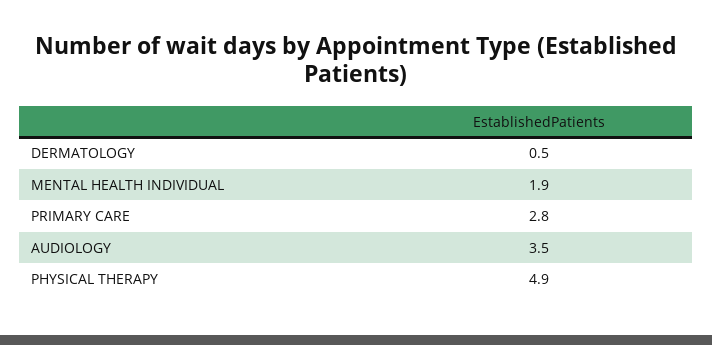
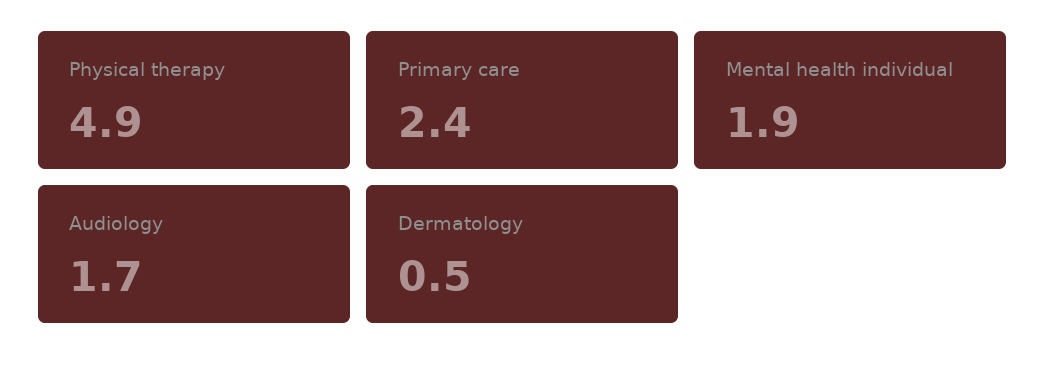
  {
    "DERMATOLOGY": 0.5,
    "MENTAL HEALTH INDIVIDUAL": 1.9,
-   "PRIMARY CARE": 2.8,
+   "PRIMARY CARE": 2.4,
-   "AUDIOLOGY": 3.5,
+   "AUDIOLOGY": 1.7,
    "PHYSICAL THERAPY": 4.9
  }

